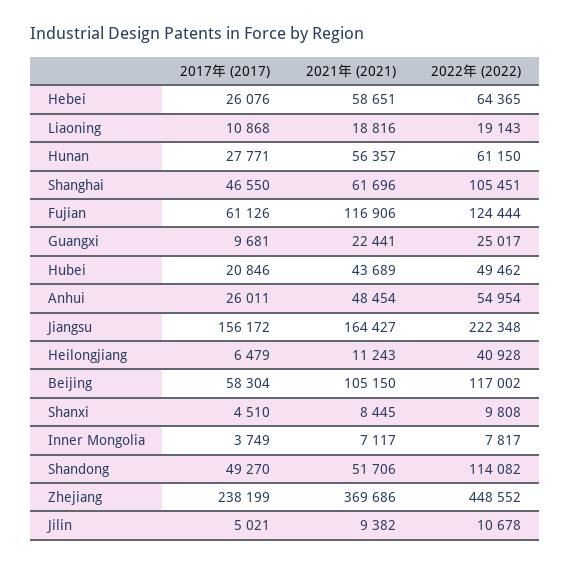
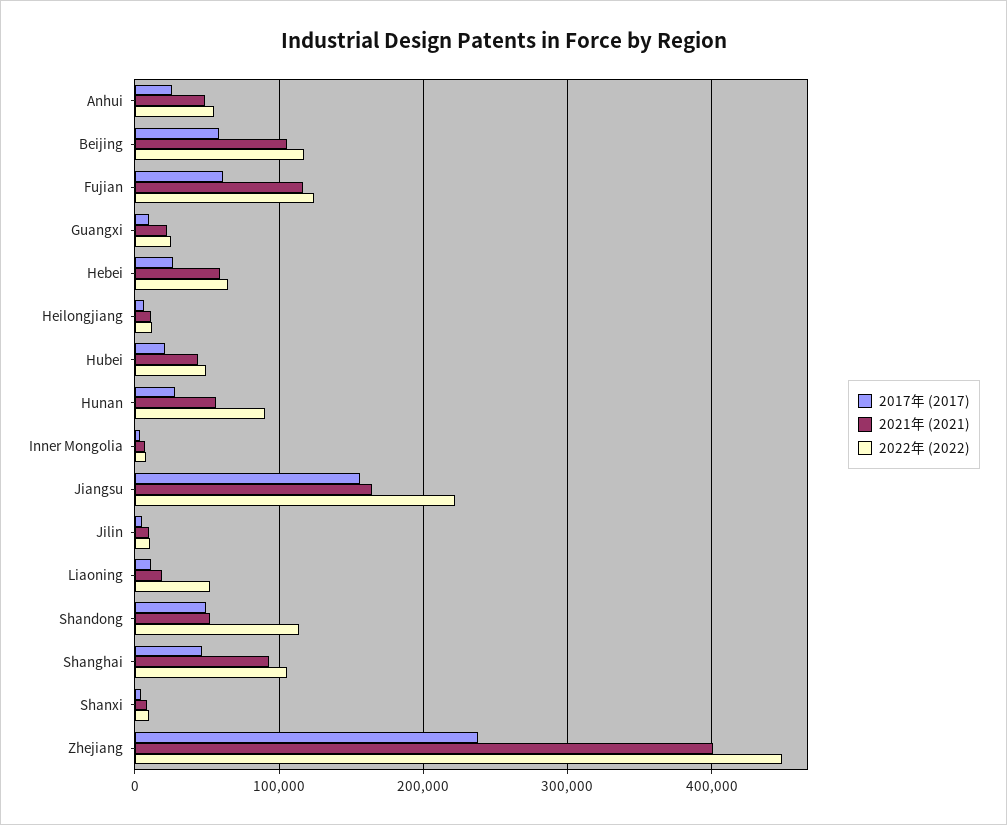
  {
    "2017年 (2017)": {
      "Hebei": 26076,
      "Liaoning": 10868,
      "Hunan": 27771,
      "Shanghai": 46550,
      "Fujian": 61126,
      "Guangxi": 9681,
      "Hubei": 20846,
      "Anhui": 26011,
      "Jiangsu": 156172,
      "Heilongjiang": 6479,
      "Beijing": 58304,
      "Shanxi": 4510,
      "Inner Mongolia": 3749,
      "Shandong": 49270,
      "Zhejiang": 238199,
      "Jilin": 5021
    },
    "2021年 (2021)": {
      "Hebei": 58651,
      "Liaoning": 18816,
      "Hunan": 56357,
-     "Shanghai": 61696,
+     "Shanghai": 90000,
      "Fujian": 116906,
      "Guangxi": 22441,
      "Hubei": 43689,
      "Anhui": 48454,
      "Jiangsu": 164427,
      "Heilongjiang": 11243,
      "Beijing": 105150,
      "Shanxi": 8445,
      "Inner Mongolia": 7117,
      "Shandong": 51706,
-     "Zhejiang": 369686,
+     "Zhejiang": 400000,
      "Jilin": 9382
    },
    "2022年 (2022)": {
      "Hebei": 64365,
-     "Liaoning": 19143,
+     "Liaoning": 50000,
-     "Hunan": 61150,
+     "Hunan": 90000,
      "Shanghai": 105451,
      "Fujian": 124444,
      "Guangxi": 25017,
      "Hubei": 49462,
      "Anhui": 54954,
      "Jiangsu": 222348,
-     "Heilongjiang": 40928,
+     "Heilongjiang": 10000,
      "Beijing": 117002,
      "Shanxi": 9808,
      "Inner Mongolia": 7817,
      "Shandong": 114082,
      "Zhejiang": 448552,
      "Jilin": 10678
    }
  }

